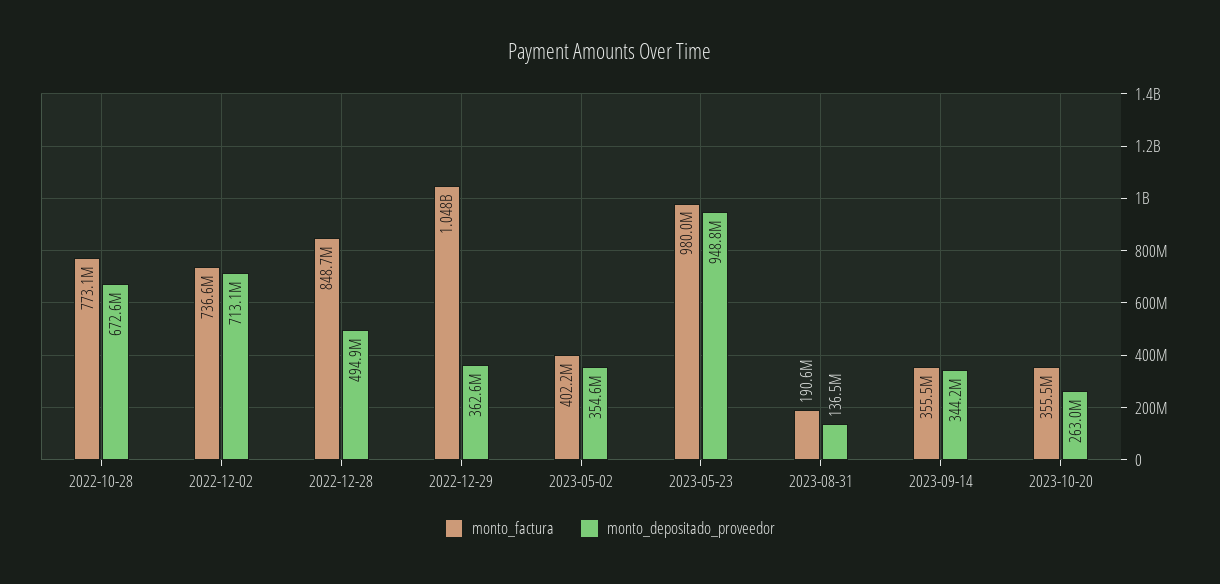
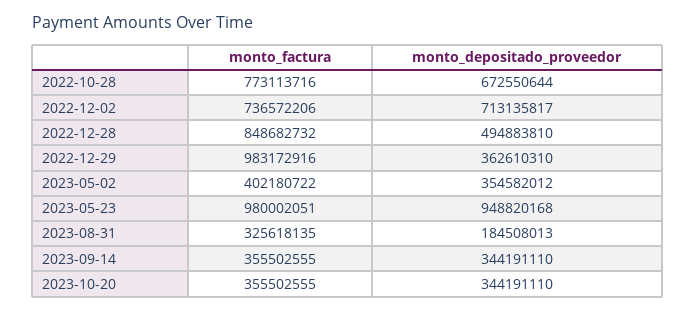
  {
    "monto_factura": {
      "2022-10-28": 773113716,
      "2022-12-02": 736572206,
      "2022-12-28": 848682732,
-     "2022-12-29": 1048000000,
+     "2022-12-29": 983172916,
      "2023-05-02": 402180722,
      "2023-05-23": 980002051,
-     "2023-08-31": 190600000,
+     "2023-08-31": 325618135,
      "2023-09-14": 355502555,
      "2023-10-20": 355502555
    },
    "monto_depositado_proveedor": {
      "2022-10-28": 672550644,
      "2022-12-02": 713135817,
      "2022-12-28": 494883810,
      "2022-12-29": 362610310,
      "2023-05-02": 354582012,
      "2023-05-23": 948820168,
-     "2023-08-31": 136500000,
+     "2023-08-31": 184508013,
      "2023-09-14": 344191110,
-     "2023-10-20": 263000000
+     "2023-10-20": 344191110
    }
  }

